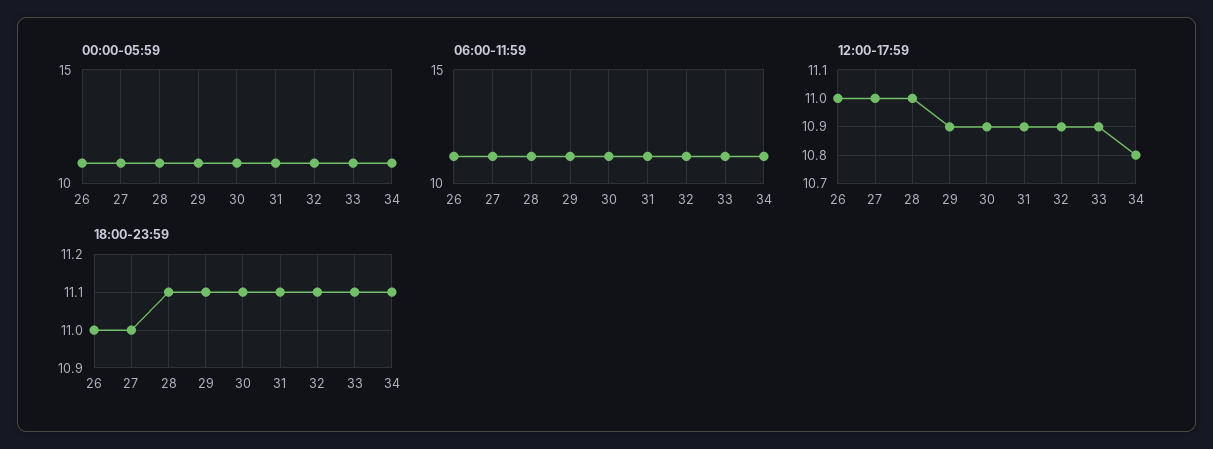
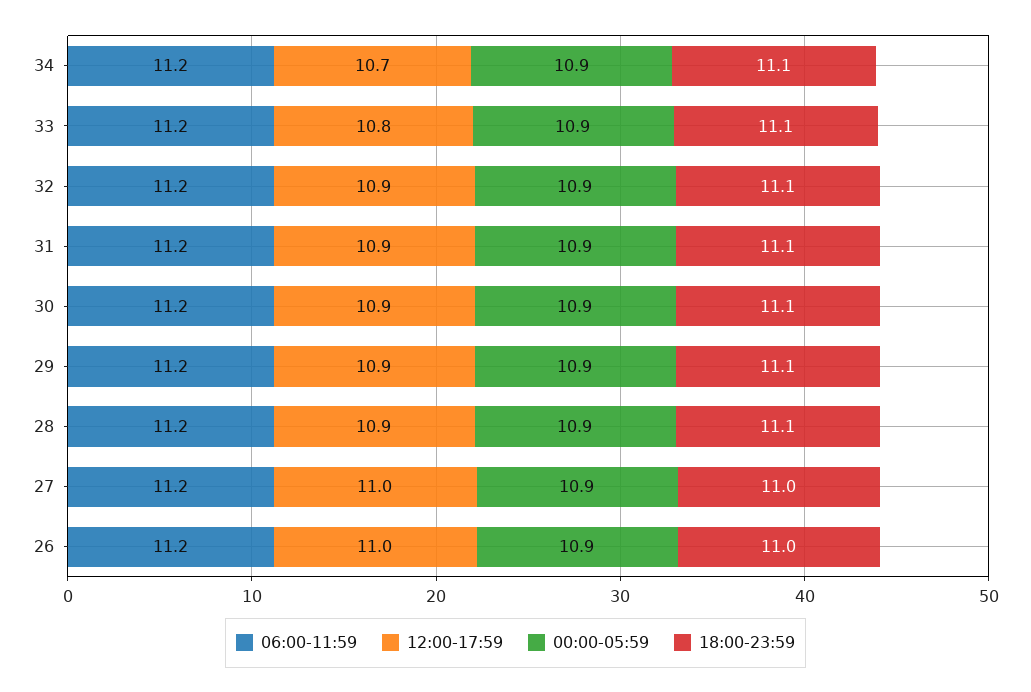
  {
    "00:00-05:59": {
      "26": 10.9,
      "27": 10.9,
      "28": 10.9,
      "29": 10.9,
      "30": 10.9,
      "31": 10.9,
      "32": 10.9,
      "33": 10.9,
      "34": 10.9
    },
    "06:00-11:59": {
      "26": 11.2,
      "27": 11.2,
      "28": 11.2,
      "29": 11.2,
      "30": 11.2,
      "31": 11.2,
      "32": 11.2,
      "33": 11.2,
      "34": 11.2
    },
    "12:00-17:59": {
      "26": 11,
      "27": 11,
-     "28": 11,
+     "28": 10.9,
      "29": 10.9,
      "30": 10.9,
      "31": 10.9,
      "32": 10.9,
-     "33": 10.9,
+     "33": 10.8,
-     "34": 10.8
+     "34": 10.7
    },
    "18:00-23:59": {
      "26": 11,
      "27": 11,
      "28": 11.1,
      "29": 11.1,
      "30": 11.1,
      "31": 11.1,
      "32": 11.1,
      "33": 11.1,
      "34": 11.1
    }
  }

